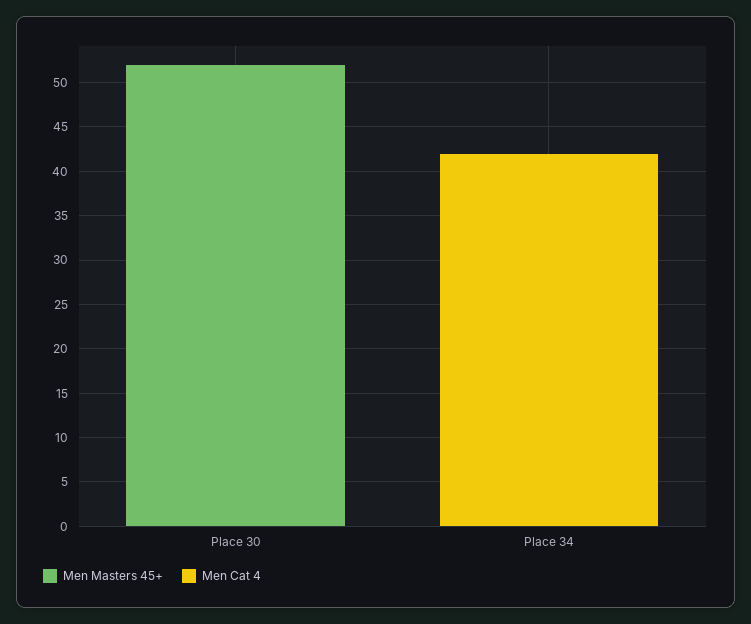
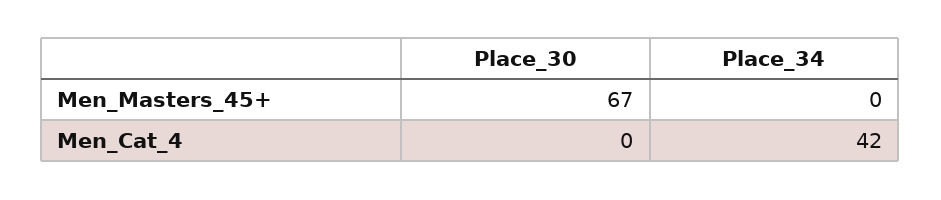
  {
    "Men Masters 45+": {
-     "Place 30": 52,
+     "Place 30": 67,
      "Place 34": 0
    },
    "Men Cat 4": {
      "Place 30": 0,
      "Place 34": 42
    }
  }

